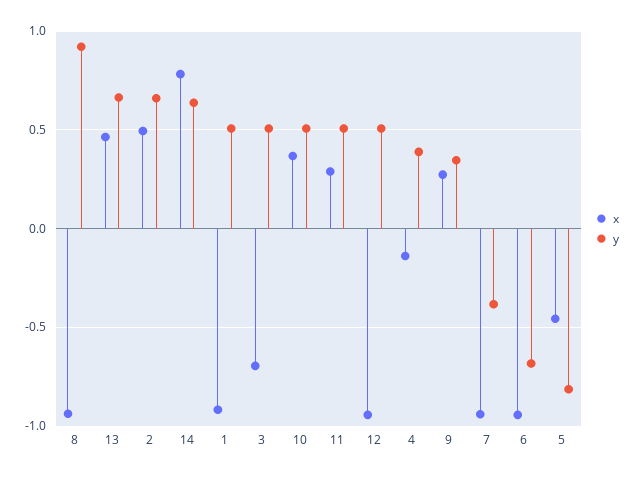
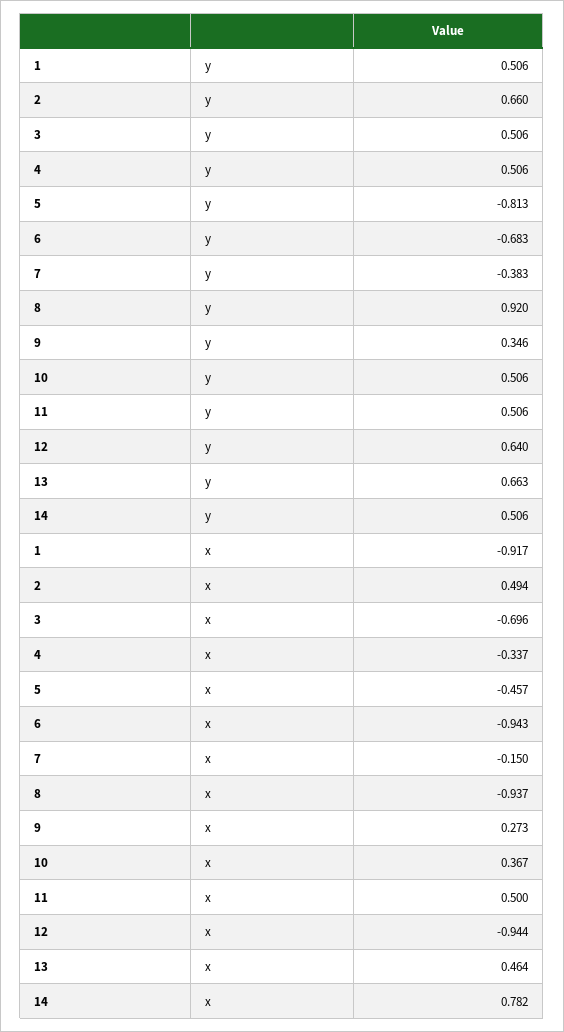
  {
    "x": {
      "8": -0.937,
      "13": 0.464,
      "2": 0.494,
      "14": 0.782,
      "1": -0.917,
      "3": -0.696,
      "10": 0.367,
-     "11": 0.3,
+     "11": 0.5,
      "12": -0.944,
-     "4": -0.15,
+     "4": -0.337,
      "9": 0.273,
-     "7": -0.95,
+     "7": -0.15,
      "6": -0.943,
      "5": -0.457
    },
    "y": {
      "8": 0.92,
      "13": 0.663,
      "2": 0.66,
-     "14": 0.65,
+     "14": 0.506,
      "1": 0.506,
      "3": 0.506,
      "10": 0.506,
      "11": 0.506,
-     "12": 0.5,
+     "12": 0.64,
-     "4": 0.4,
+     "4": 0.506,
      "9": 0.346,
      "7": -0.383,
      "6": -0.683,
      "5": -0.813
    }
  }

